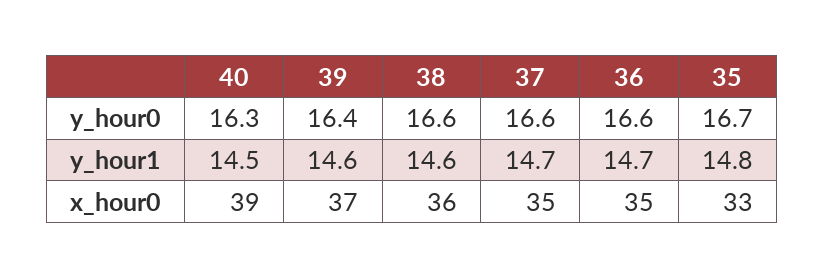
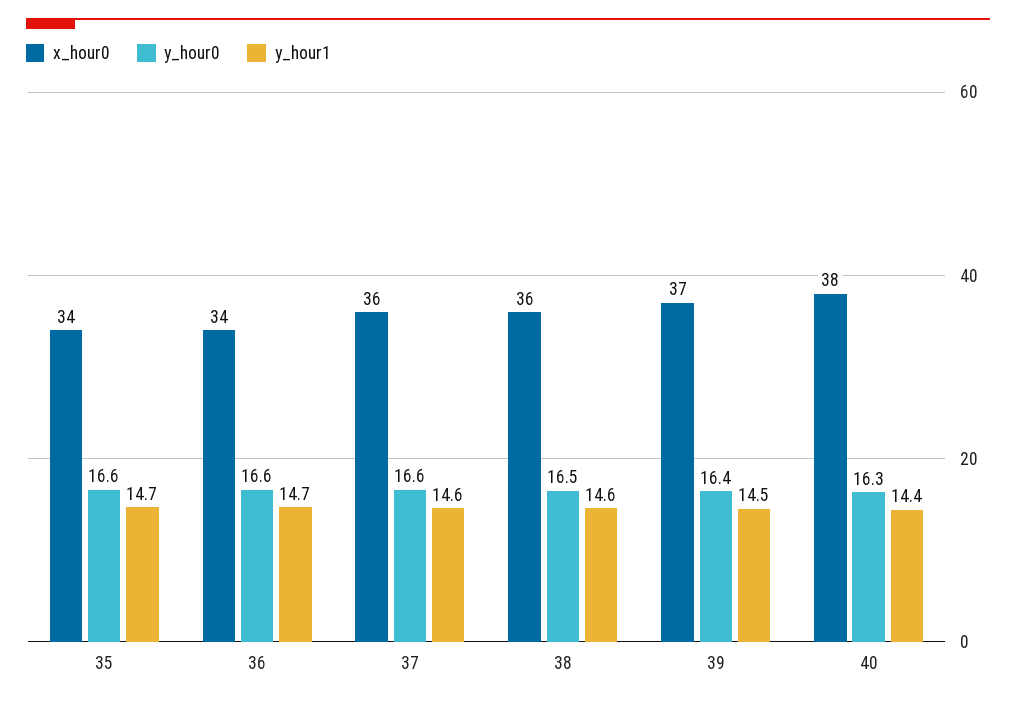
  {
    "y_hour0": {
      "40": 16.3,
      "39": 16.4,
-     "38": 16.6,
+     "38": 16.5,
      "37": 16.6,
      "36": 16.6,
-     "35": 16.7
+     "35": 16.6
    },
    "y_hour1": {
-     "40": 14.5,
+     "40": 14.4,
-     "39": 14.6,
+     "39": 14.5,
      "38": 14.6,
-     "37": 14.7,
+     "37": 14.6,
      "36": 14.7,
-     "35": 14.8
+     "35": 14.7
    },
    "x_hour0": {
-     "40": 39,
+     "40": 38,
      "39": 37,
      "38": 36,
-     "37": 35,
+     "37": 36,
-     "36": 35,
+     "36": 34,
-     "35": 33
+     "35": 34
    }
  }

